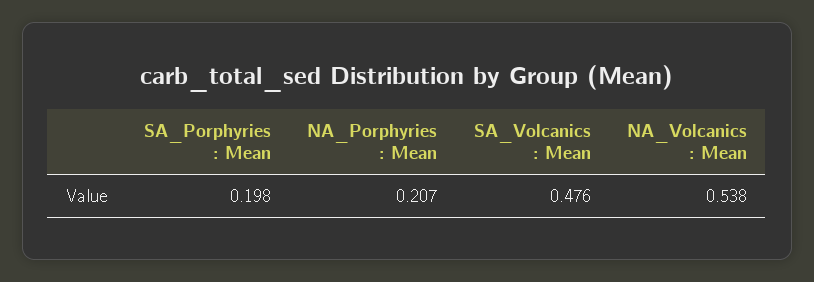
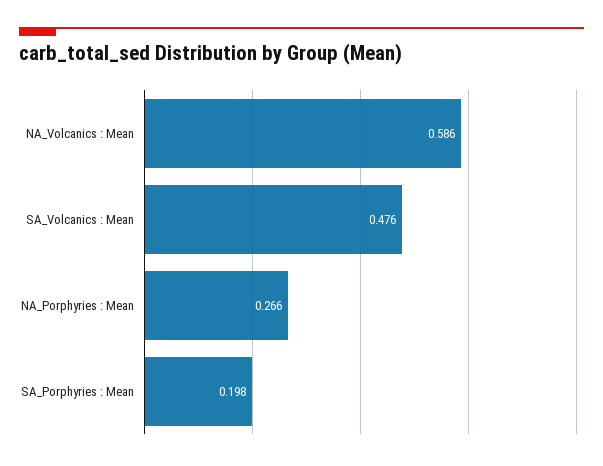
  {
    "SA_Porphyries : Mean": 0.198,
-   "NA_Porphyries : Mean": 0.207,
+   "NA_Porphyries : Mean": 0.266,
    "SA_Volcanics : Mean": 0.476,
-   "NA_Volcanics : Mean": 0.538
+   "NA_Volcanics : Mean": 0.586
  }

